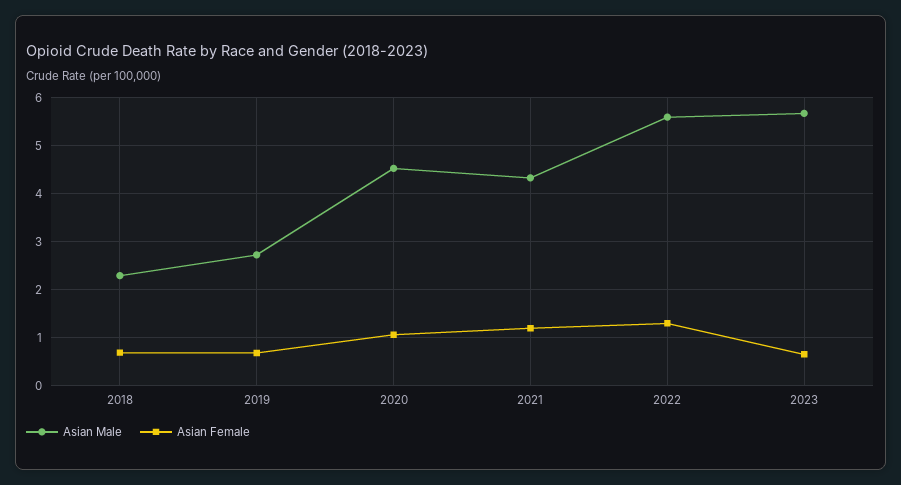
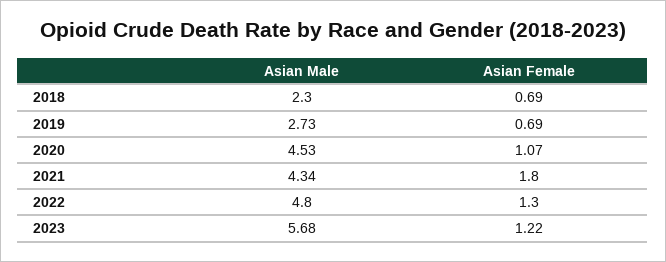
  {
    "Asian Male": {
      "2018": 2.3,
      "2019": 2.73,
      "2020": 4.53,
      "2021": 4.34,
-     "2022": 5.6,
+     "2022": 4.8,
      "2023": 5.68
    },
    "Asian Female": {
      "2018": 0.69,
      "2019": 0.69,
      "2020": 1.07,
-     "2021": 1.2,
+     "2021": 1.8,
      "2022": 1.3,
-     "2023": 0.6
+     "2023": 1.22
    }
  }

